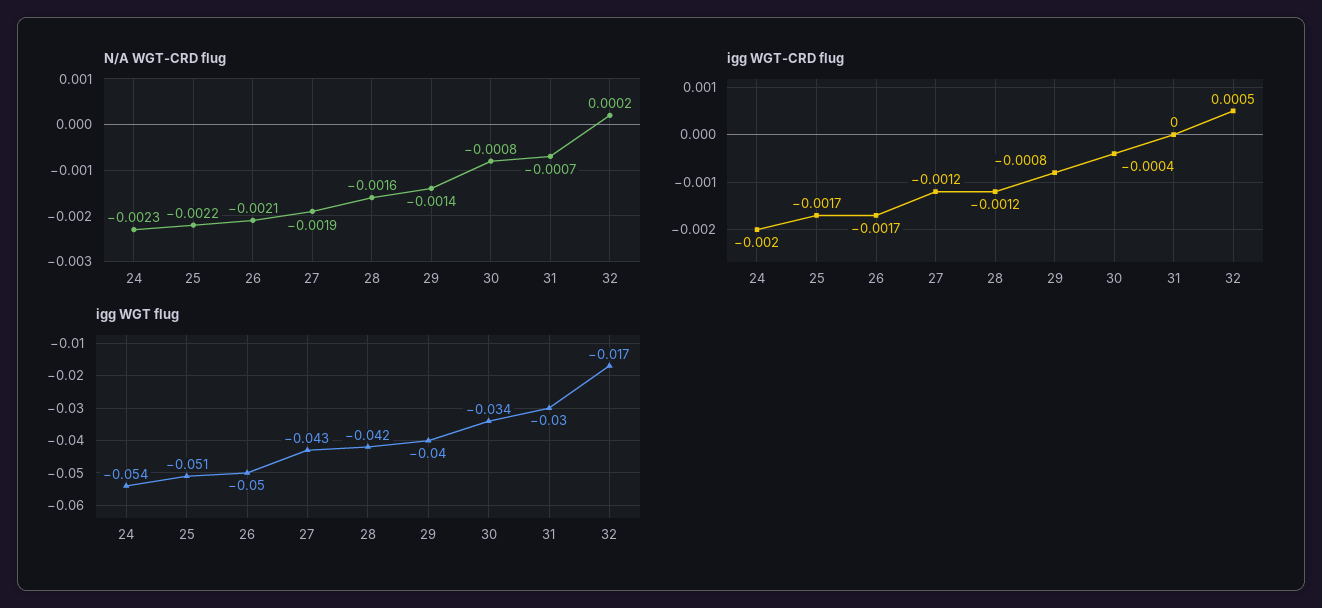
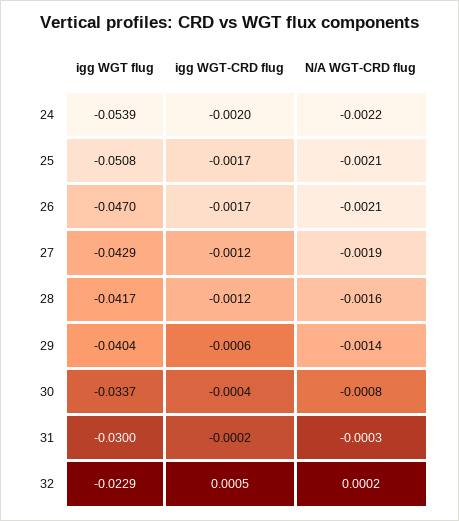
  {
    "N/A WGT-CRD flug": {
-     "24": -0.0023,
+     "24": -0.0022,
-     "25": -0.0022,
+     "25": -0.0021,
      "26": -0.0021,
      "27": -0.0019,
      "28": -0.0016,
      "29": -0.0014,
      "30": -0.0008,
-     "31": -0.0007,
+     "31": -0.0003,
      "32": 0.0002
    },
    "igg WGT-CRD flug": {
      "24": -0.002,
      "25": -0.0017,
      "26": -0.0017,
      "27": -0.0012,
      "28": -0.0012,
-     "29": -0.0008,
+     "29": -0.0006,
      "30": -0.0004,
-     "31": 0,
+     "31": -0.0002,
      "32": 0.0005
    },
    "igg WGT flug": {
      "24": -0.0539,
      "25": -0.0508,
-     "26": -0.05,
+     "26": -0.047,
      "27": -0.0429,
      "28": -0.0417,
      "29": -0.0404,
      "30": -0.0337,
      "31": -0.03,
-     "32": -0.017
+     "32": -0.0229
    }
  }

